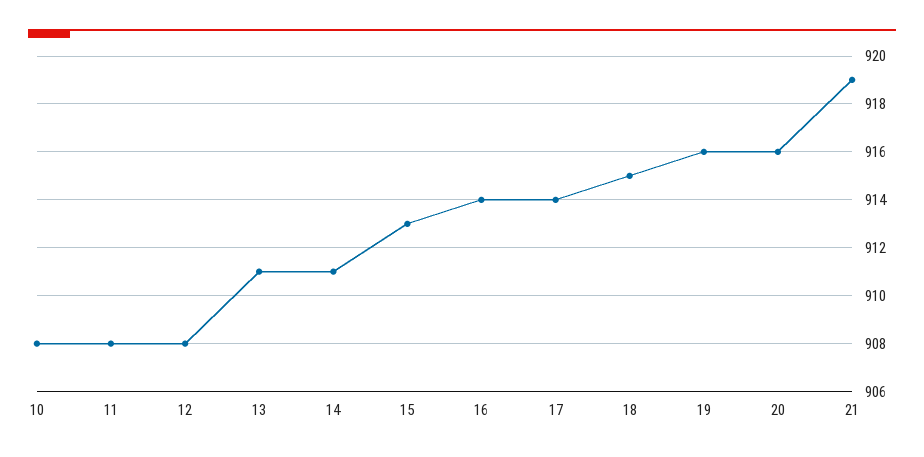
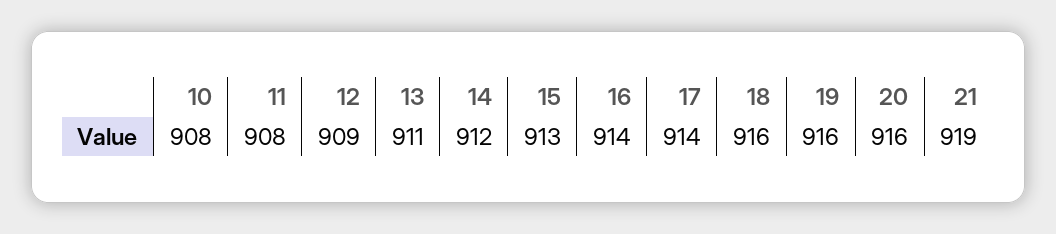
  {
    "10": 908,
    "11": 908,
-   "12": 908,
+   "12": 909,
    "13": 911,
-   "14": 911,
+   "14": 912,
    "15": 913,
    "16": 914,
    "17": 914,
-   "18": 915,
+   "18": 916,
    "19": 916,
    "20": 916,
    "21": 919
  }

